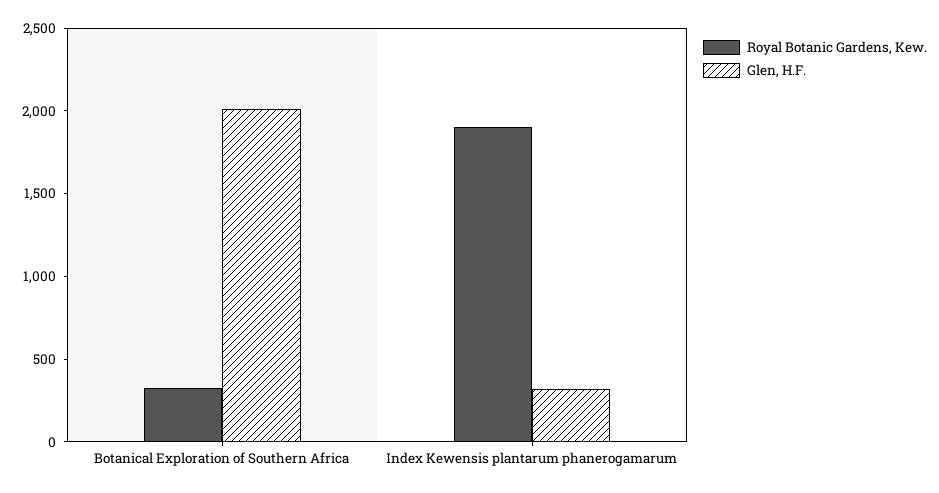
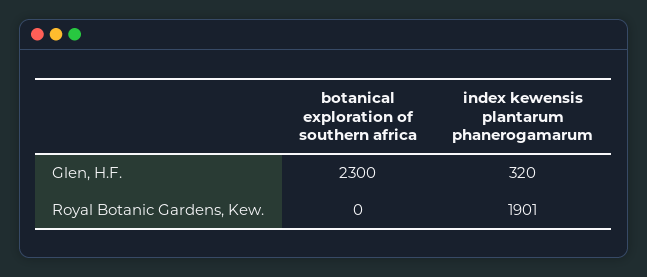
  {
    "Royal Botanic Gardens, Kew.": {
-     "Botanical Exploration of Southern Africa": 300,
+     "Botanical Exploration of Southern Africa": 0,
      "Index Kewensis plantarum phanerogamarum": 1901
    },
    "Glen, H.F.": {
-     "Botanical Exploration of Southern Africa": 2000,
+     "Botanical Exploration of Southern Africa": 2300,
      "Index Kewensis plantarum phanerogamarum": 320
    }
  }

